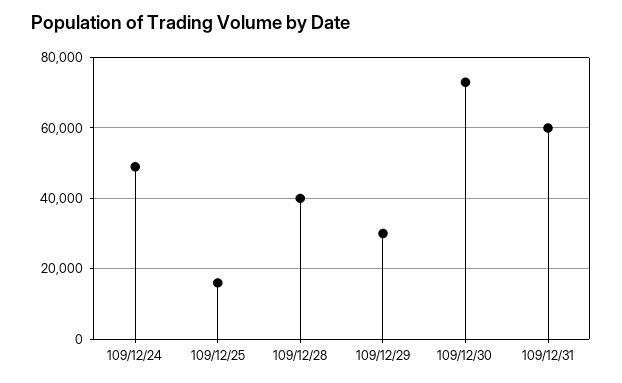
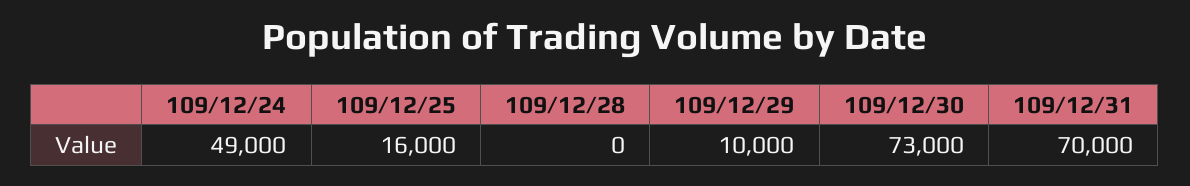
  {
    "109/12/24": 49000,
    "109/12/25": 16000,
-   "109/12/28": 40000,
+   "109/12/28": 0,
-   "109/12/29": 30000,
+   "109/12/29": 10000,
    "109/12/30": 73000,
-   "109/12/31": 60000
+   "109/12/31": 70000
  }

